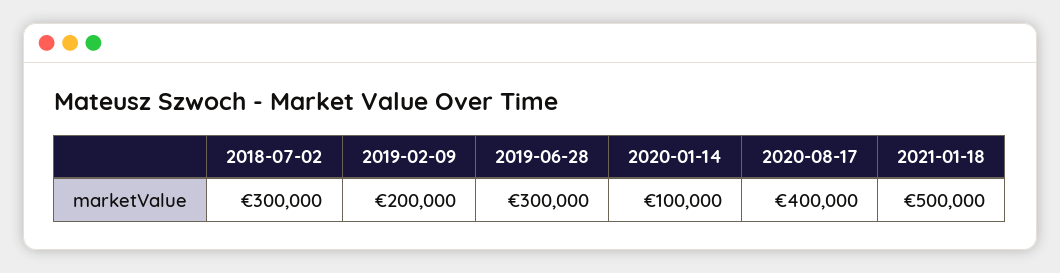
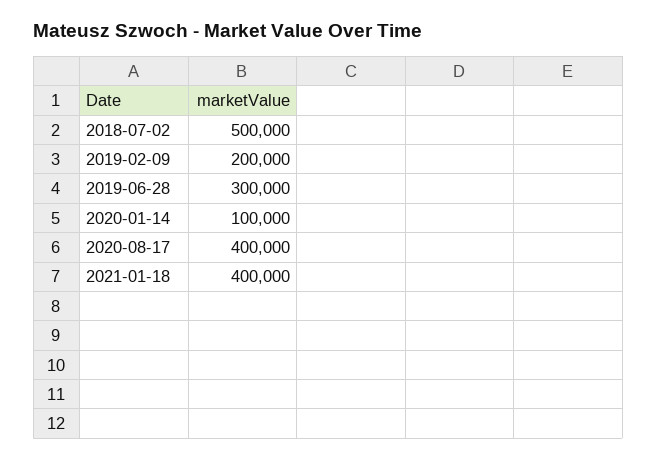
  {
-   "2018-07-02": 300000,
+   "2018-07-02": 500000,
    "2019-02-09": 200000,
    "2019-06-28": 300000,
    "2020-01-14": 100000,
    "2020-08-17": 400000,
-   "2021-01-18": 500000
+   "2021-01-18": 400000
  }

